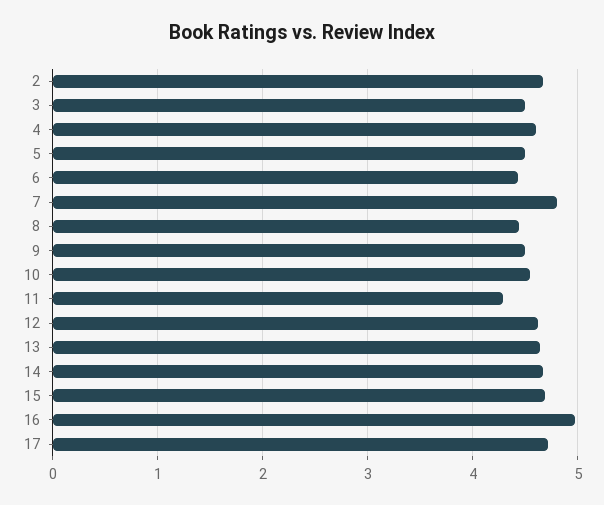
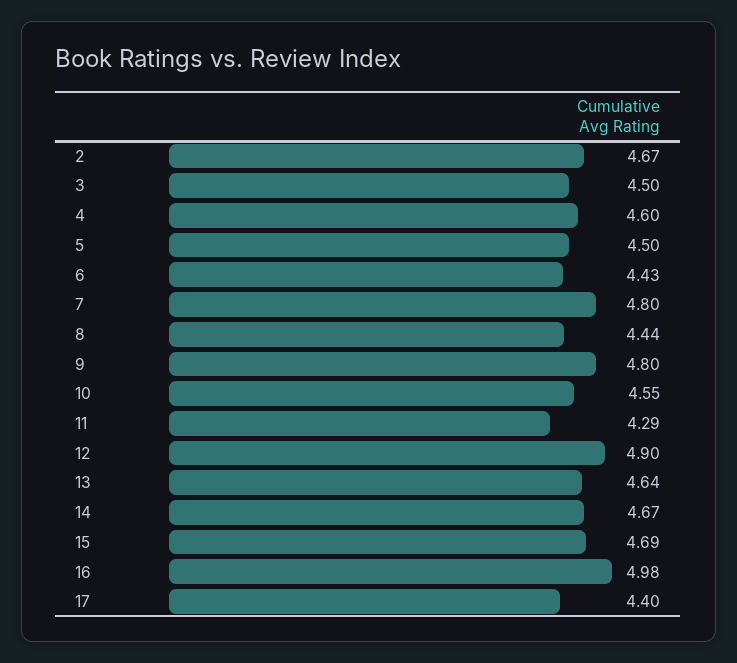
  {
    "2": 4.67,
    "3": 4.5,
    "4": 4.6,
    "5": 4.5,
    "6": 4.43,
    "7": 4.8,
    "8": 4.44,
-   "9": 4.5,
+   "9": 4.8,
    "10": 4.55,
    "11": 4.29,
-   "12": 4.6,
+   "12": 4.9,
    "13": 4.64,
    "14": 4.67,
    "15": 4.69,
    "16": 4.98,
-   "17": 4.7
+   "17": 4.4
  }

